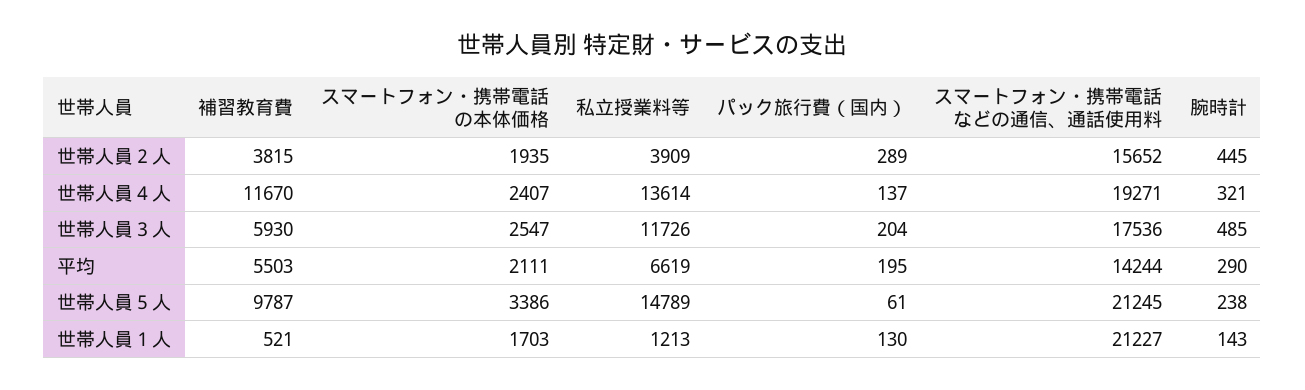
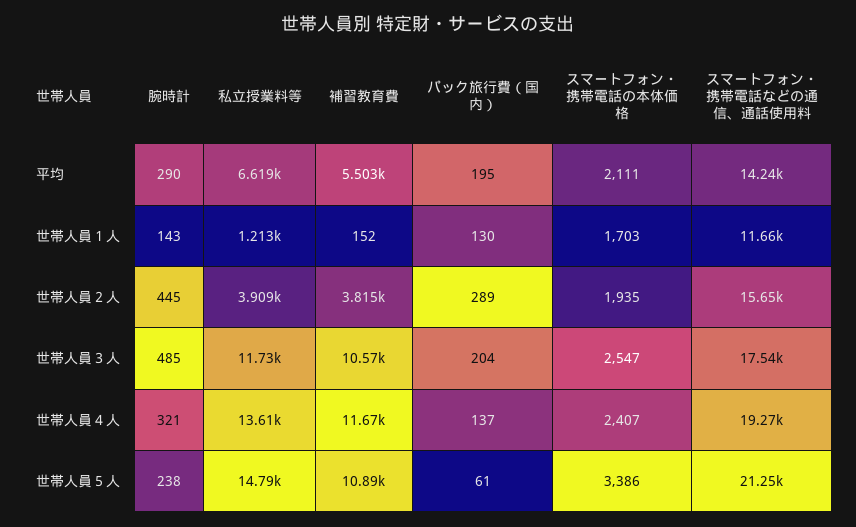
  {
    "補習教育費": {
      "世帯人員２人": 3815,
      "世帯人員４人": 11670,
-     "世帯人員３人": 5930,
+     "世帯人員３人": 10570,
      "平均": 5503,
-     "世帯人員５人": 9787,
+     "世帯人員５人": 10890,
-     "世帯人員１人": 521
+     "世帯人員１人": 152
    },
    "スマートフォン・携帯電話の本体価格": {
      "世帯人員２人": 1935,
      "世帯人員４人": 2407,
      "世帯人員３人": 2547,
      "平均": 2111,
      "世帯人員５人": 3386,
      "世帯人員１人": 1703
    },
    "私立授業料等": {
      "世帯人員２人": 3909,
      "世帯人員４人": 13614,
      "世帯人員３人": 11726,
      "平均": 6619,
      "世帯人員５人": 14789,
      "世帯人員１人": 1213
    },
    "パック旅行費（国内）": {
      "世帯人員２人": 289,
      "世帯人員４人": 137,
      "世帯人員３人": 204,
      "平均": 195,
      "世帯人員５人": 61,
      "世帯人員１人": 130
    },
    "スマートフォン・携帯電話などの通信、通話使用料": {
      "世帯人員２人": 15652,
      "世帯人員４人": 19271,
      "世帯人員３人": 17536,
      "平均": 14244,
      "世帯人員５人": 21245,
-     "世帯人員１人": 21227
+     "世帯人員１人": 11660
    },
    "腕時計": {
      "世帯人員２人": 445,
      "世帯人員４人": 321,
      "世帯人員３人": 485,
      "平均": 290,
      "世帯人員５人": 238,
      "世帯人員１人": 143
    }
  }

